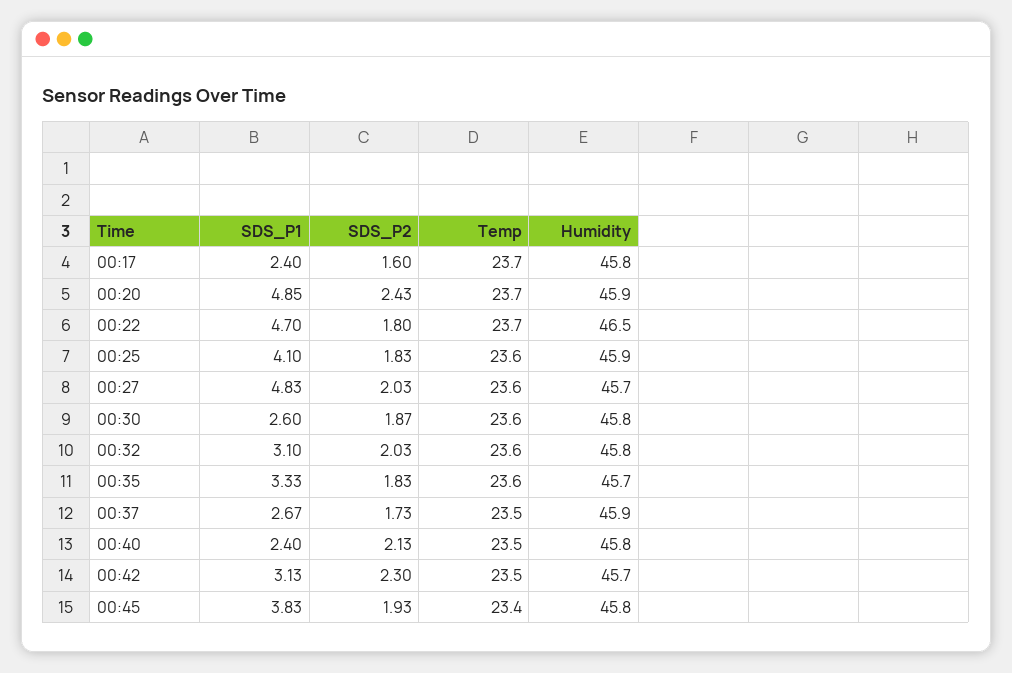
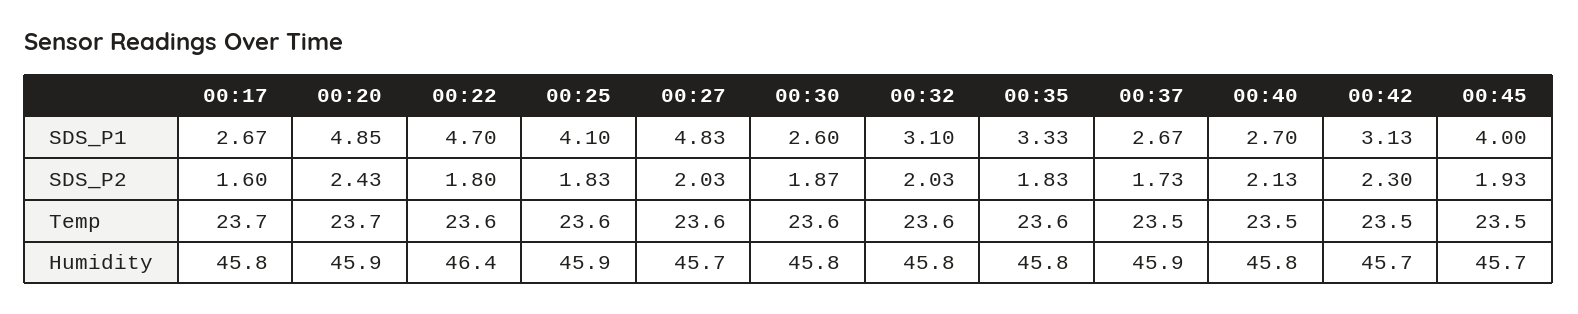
  {
    "SDS_P1": {
-     "00:17": 2.4,
+     "00:17": 2.67,
      "00:20": 4.85,
      "00:22": 4.7,
      "00:25": 4.1,
      "00:27": 4.83,
      "00:30": 2.6,
      "00:32": 3.1,
      "00:35": 3.33,
      "00:37": 2.67,
-     "00:40": 2.4,
+     "00:40": 2.7,
      "00:42": 3.13,
-     "00:45": 3.83
+     "00:45": 4
    },
    "SDS_P2": {
      "00:17": 1.6,
      "00:20": 2.43,
      "00:22": 1.8,
      "00:25": 1.83,
      "00:27": 2.03,
      "00:30": 1.87,
      "00:32": 2.03,
      "00:35": 1.83,
      "00:37": 1.73,
      "00:40": 2.13,
      "00:42": 2.3,
      "00:45": 1.93
    },
    "Temp": {
      "00:17": 23.7,
      "00:20": 23.7,
-     "00:22": 23.7,
+     "00:22": 23.6,
      "00:25": 23.6,
      "00:27": 23.6,
      "00:30": 23.6,
      "00:32": 23.6,
      "00:35": 23.6,
      "00:37": 23.5,
      "00:40": 23.5,
      "00:42": 23.5,
-     "00:45": 23.4
+     "00:45": 23.5
    },
    "Humidity": {
      "00:17": 45.8,
      "00:20": 45.9,
-     "00:22": 46.5,
+     "00:22": 46.4,
      "00:25": 45.9,
      "00:27": 45.7,
      "00:30": 45.8,
      "00:32": 45.8,
-     "00:35": 45.7,
+     "00:35": 45.8,
      "00:37": 45.9,
      "00:40": 45.8,
      "00:42": 45.7,
-     "00:45": 45.8
+     "00:45": 45.7
    }
  }

